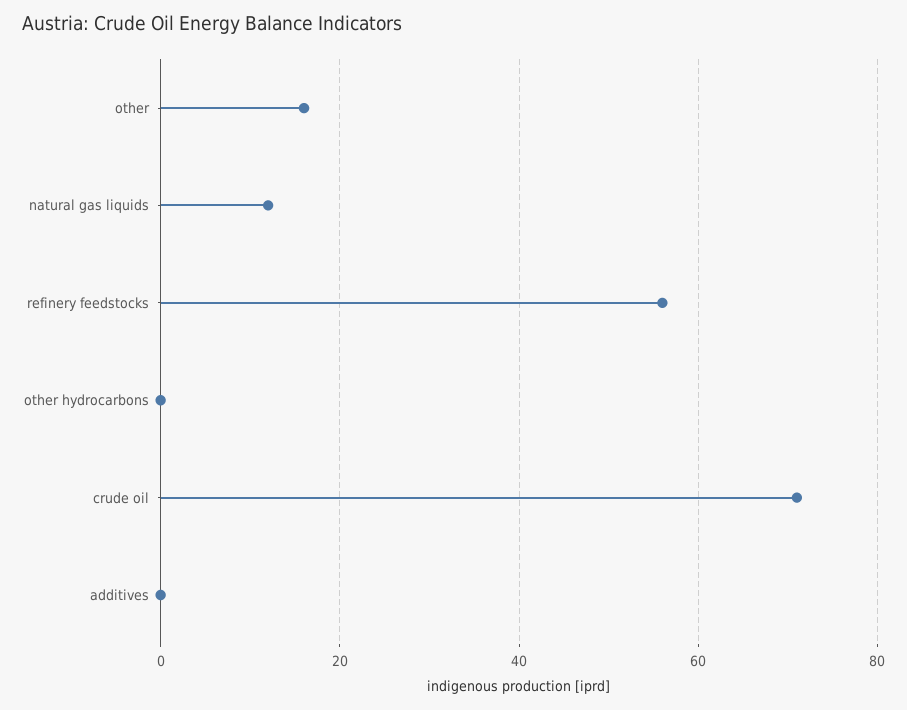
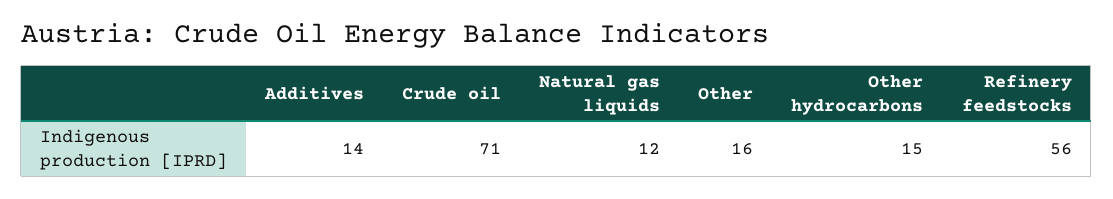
  {
    "other": 16,
    "natural gas liquids": 12,
    "refinery feedstocks": 56,
-   "other hydrocarbons": 0,
+   "other hydrocarbons": 15,
    "crude oil": 71,
-   "additives": 0
+   "additives": 14
  }

